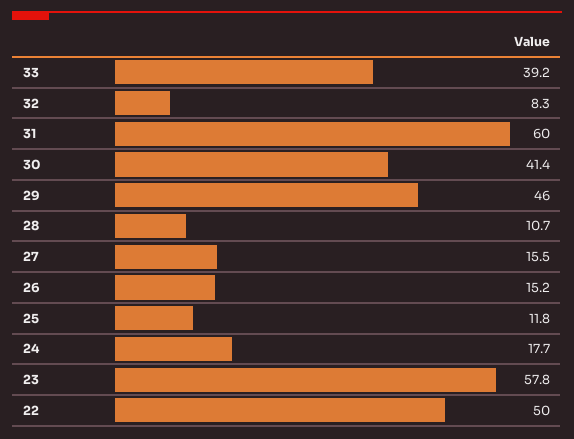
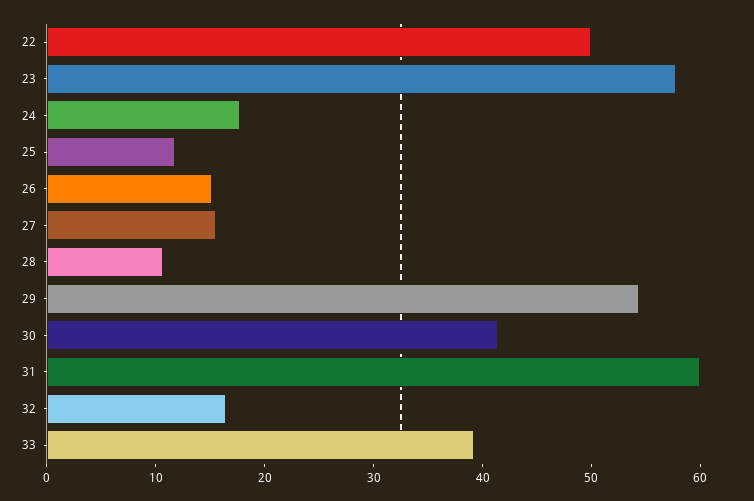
  {
    "33": 39.2,
-   "32": 8.3,
+   "32": 16,
    "31": 60,
    "30": 41.4,
-   "29": 46,
+   "29": 54,
    "28": 10.7,
    "27": 15.5,
    "26": 15.2,
    "25": 11.8,
    "24": 17.7,
    "23": 57.8,
    "22": 50
  }

